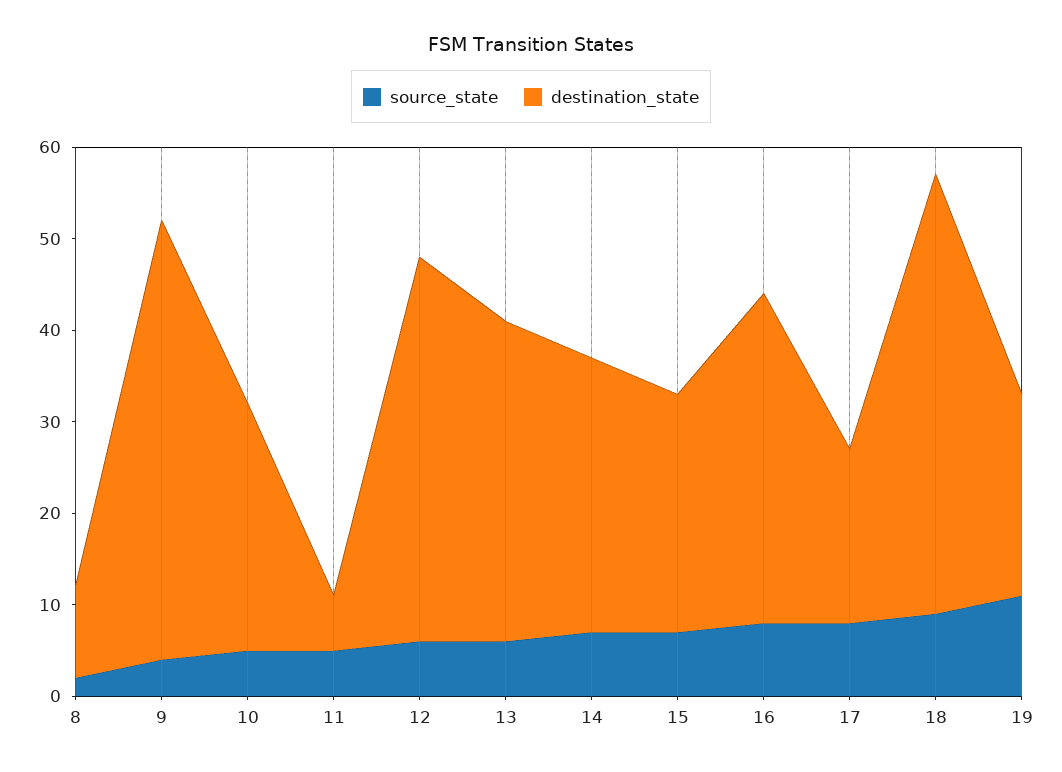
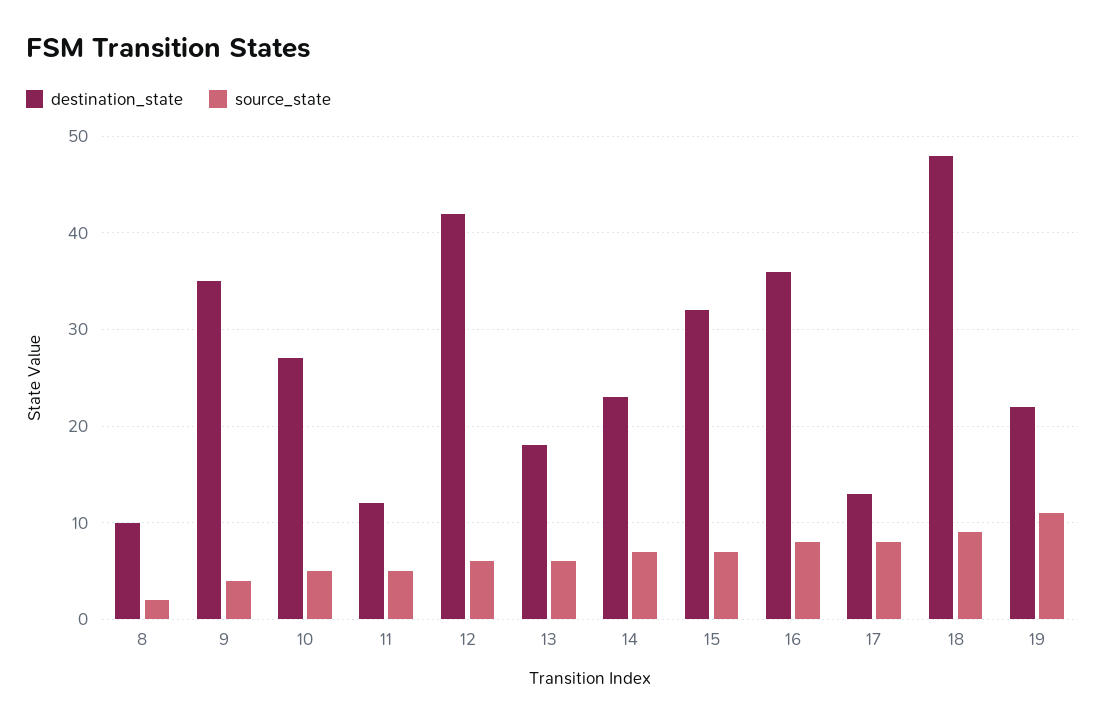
  {
    "source_state": {
      "8": 2,
      "9": 4,
      "10": 5,
      "11": 5,
      "12": 6,
      "13": 6,
      "14": 7,
      "15": 7,
      "16": 8,
      "17": 8,
      "18": 9,
      "19": 11
    },
    "destination_state": {
      "8": 10,
-     "9": 48,
+     "9": 35,
      "10": 27,
-     "11": 6,
+     "11": 12,
      "12": 42,
-     "13": 35,
+     "13": 18,
-     "14": 30,
+     "14": 23,
-     "15": 26,
+     "15": 32,
      "16": 36,
-     "17": 19,
+     "17": 13,
      "18": 48,
      "19": 22
    }
  }

